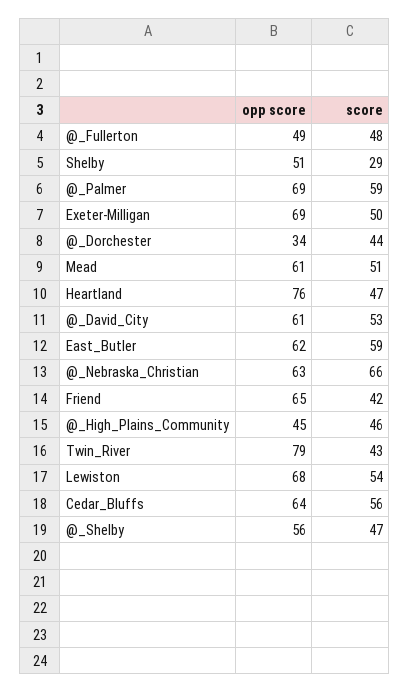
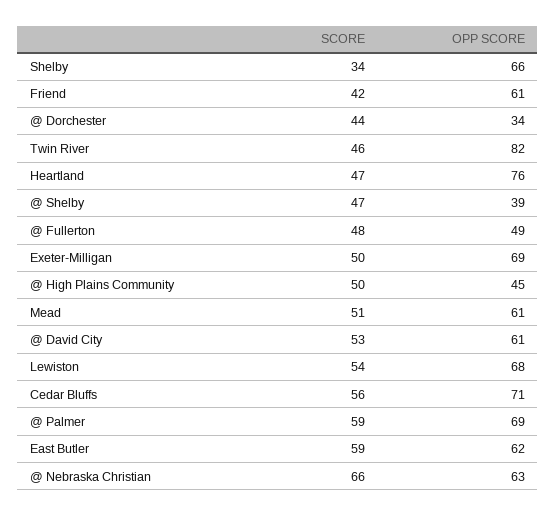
  {
    "opp score": {
      "@_Fullerton": 49,
-     "Shelby": 51,
+     "Shelby": 66,
      "@_Palmer": 69,
      "Exeter-Milligan": 69,
      "@_Dorchester": 34,
      "Mead": 61,
      "Heartland": 76,
      "@_David_City": 61,
      "East_Butler": 62,
      "@_Nebraska_Christian": 63,
-     "Friend": 65,
+     "Friend": 61,
      "@_High_Plains_Community": 45,
-     "Twin_River": 79,
+     "Twin_River": 82,
      "Lewiston": 68,
-     "Cedar_Bluffs": 64,
+     "Cedar_Bluffs": 71,
-     "@_Shelby": 56
+     "@_Shelby": 39
    },
    "score": {
      "@_Fullerton": 48,
-     "Shelby": 29,
+     "Shelby": 34,
      "@_Palmer": 59,
      "Exeter-Milligan": 50,
      "@_Dorchester": 44,
      "Mead": 51,
      "Heartland": 47,
      "@_David_City": 53,
      "East_Butler": 59,
      "@_Nebraska_Christian": 66,
      "Friend": 42,
-     "@_High_Plains_Community": 46,
+     "@_High_Plains_Community": 50,
-     "Twin_River": 43,
+     "Twin_River": 46,
      "Lewiston": 54,
      "Cedar_Bluffs": 56,
      "@_Shelby": 47
    }
  }

